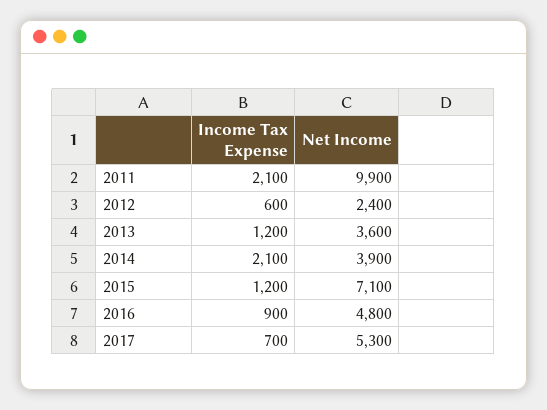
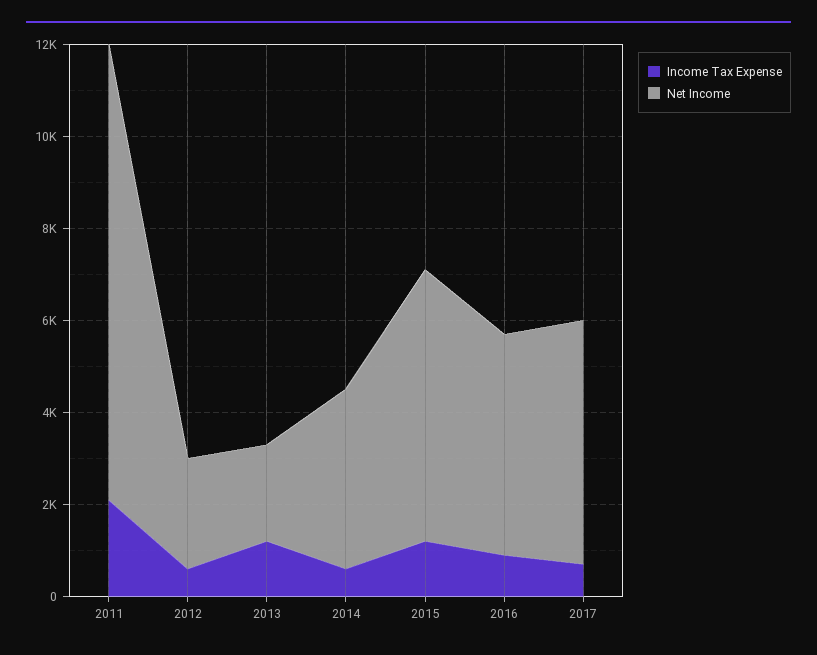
  {
    "Income Tax Expense": {
      "2011": 2100,
      "2012": 600,
      "2013": 1200,
-     "2014": 2100,
+     "2014": 500,
      "2015": 1200,
      "2016": 900,
      "2017": 700
    },
    "Net Income": {
      "2011": 9900,
      "2012": 2400,
-     "2013": 3600,
+     "2013": 2000,
      "2014": 3900,
-     "2015": 7100,
+     "2015": 6000,
      "2016": 4800,
      "2017": 5300
    }
  }

